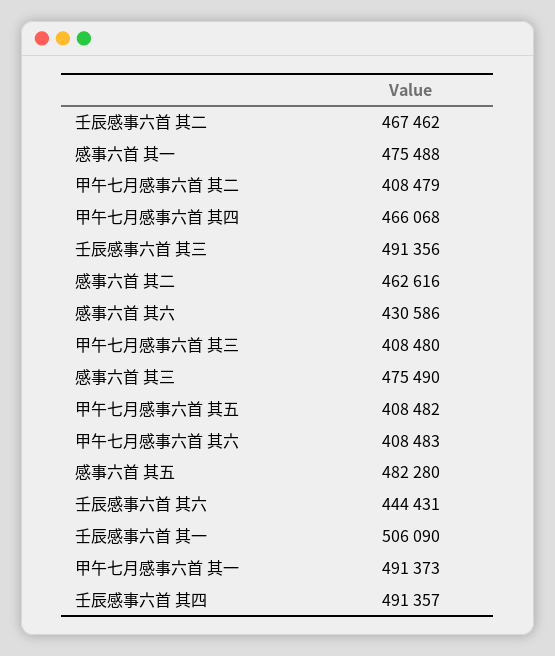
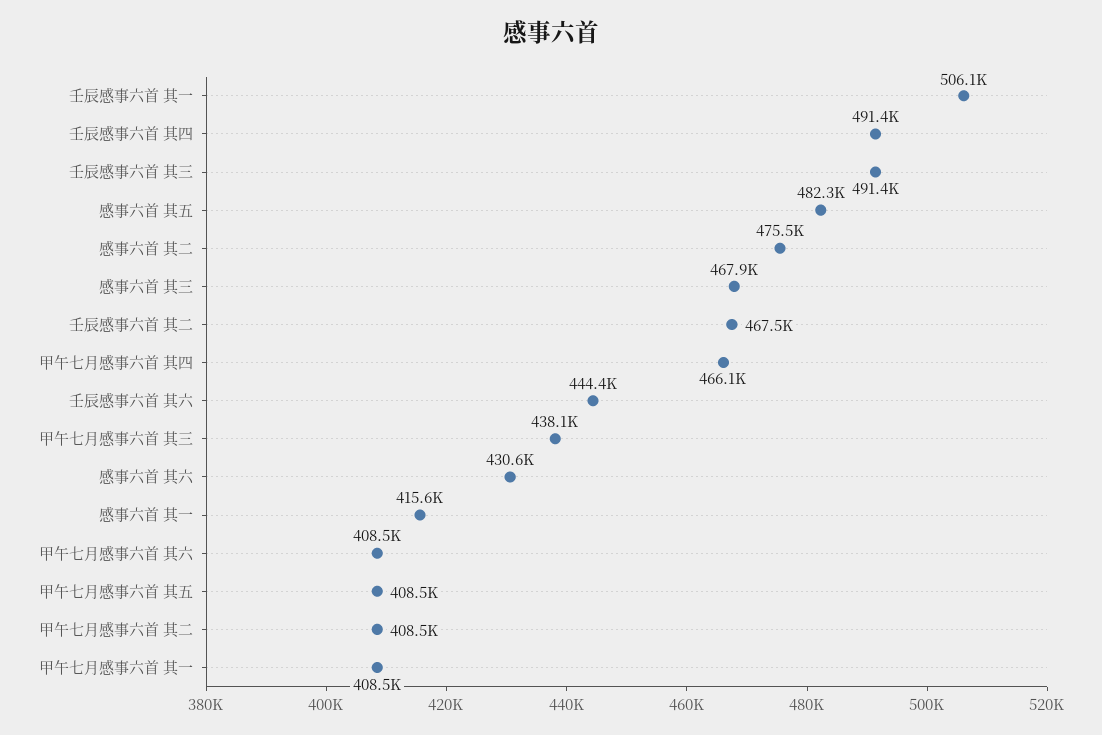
  {
    "壬辰感事六首 其二": 467462,
-   "感事六首 其一": 475488,
+   "感事六首 其一": 415600,
    "甲午七月感事六首 其二": 408479,
    "甲午七月感事六首 其四": 466068,
    "壬辰感事六首 其三": 491356,
-   "感事六首 其二": 462616,
+   "感事六首 其二": 475500,
    "感事六首 其六": 430586,
-   "甲午七月感事六首 其三": 408480,
+   "甲午七月感事六首 其三": 438100,
-   "感事六首 其三": 475490,
+   "感事六首 其三": 467900,
    "甲午七月感事六首 其五": 408482,
    "甲午七月感事六首 其六": 408483,
    "感事六首 其五": 482280,
    "壬辰感事六首 其六": 444431,
    "壬辰感事六首 其一": 506090,
-   "甲午七月感事六首 其一": 491373,
+   "甲午七月感事六首 其一": 408500,
    "壬辰感事六首 其四": 491357
  }

